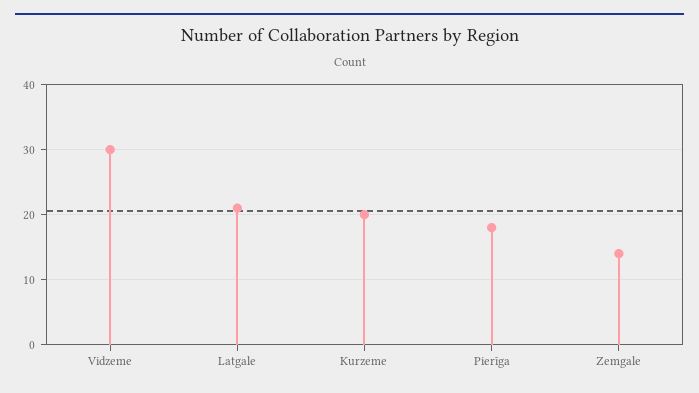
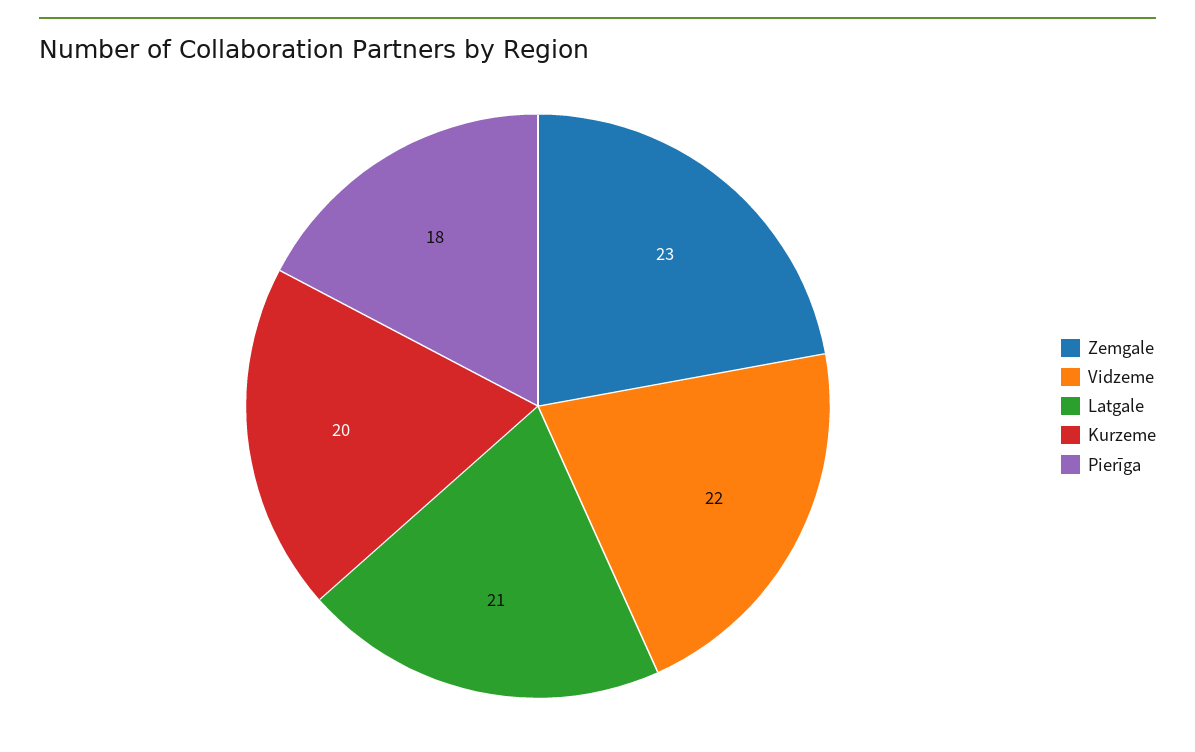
  {
-   "Vidzeme": 30,
+   "Vidzeme": 22,
    "Latgale": 21,
    "Kurzeme": 20,
    "Pierīga": 18,
-   "Zemgale": 14
+   "Zemgale": 23
  }

